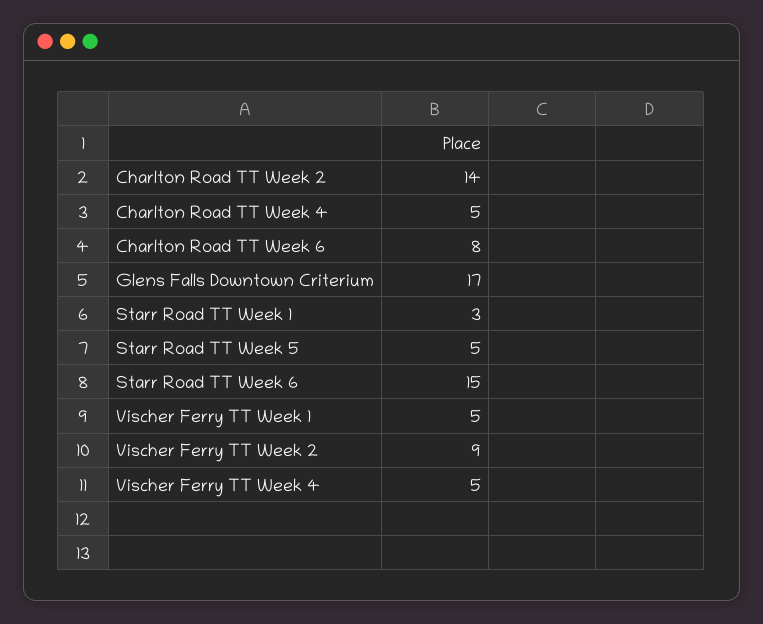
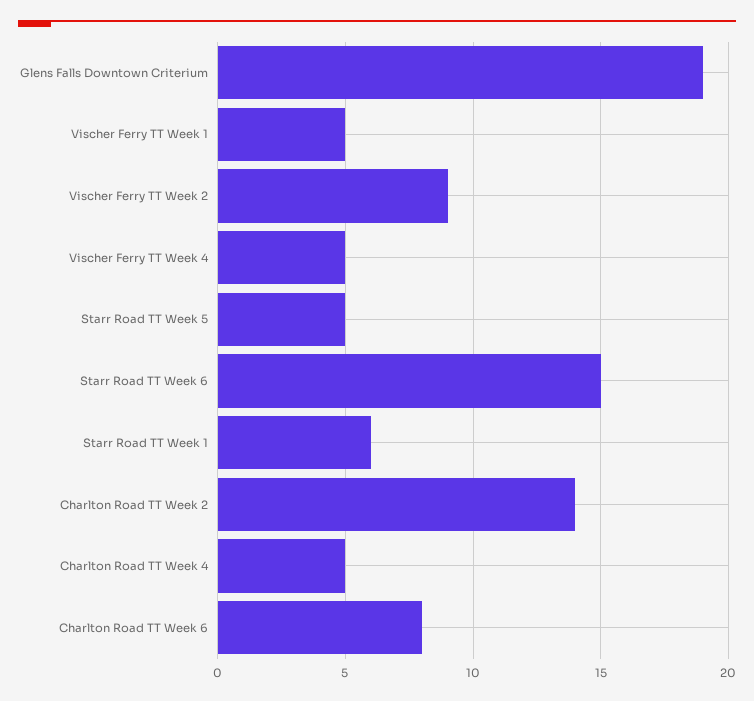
  {
    "Charlton Road TT Week 2": 14,
    "Charlton Road TT Week 4": 5,
    "Charlton Road TT Week 6": 8,
-   "Glens Falls Downtown Criterium": 17,
+   "Glens Falls Downtown Criterium": 19,
-   "Starr Road TT Week 1": 3,
+   "Starr Road TT Week 1": 6,
    "Starr Road TT Week 5": 5,
    "Starr Road TT Week 6": 15,
    "Vischer Ferry TT Week 1": 5,
    "Vischer Ferry TT Week 2": 9,
    "Vischer Ferry TT Week 4": 5
  }

